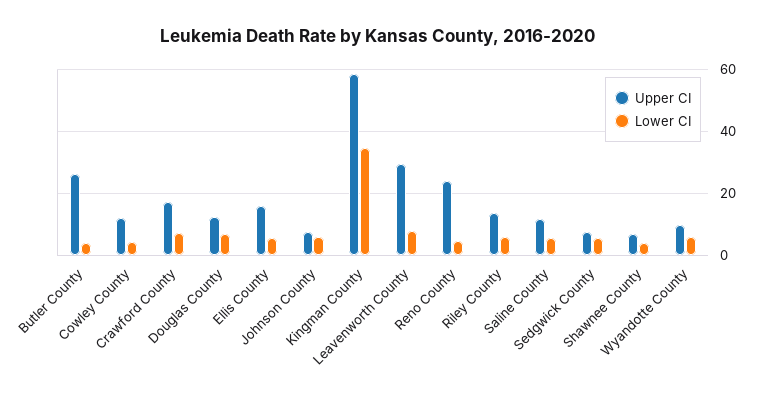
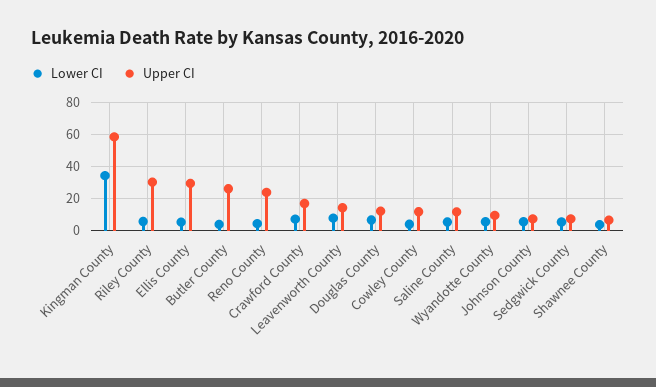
  {
    "Upper CI": {
      "Butler County": 26,
      "Cowley County": 12,
      "Crawford County": 18,
      "Douglas County": 12,
-     "Ellis County": 16,
+     "Ellis County": 30,
      "Johnson County": 8,
      "Kingman County": 58,
-     "Leavenworth County": 30,
+     "Leavenworth County": 15,
      "Reno County": 24,
-     "Riley County": 14,
+     "Riley County": 30,
      "Saline County": 12,
      "Sedgwick County": 8,
      "Shawnee County": 6,
      "Wyandotte County": 10
    },
    "Lower CI": {
      "Butler County": 4,
      "Cowley County": 4,
      "Crawford County": 8,
      "Douglas County": 6,
      "Ellis County": 6,
      "Johnson County": 6,
      "Kingman County": 34,
      "Leavenworth County": 8,
      "Reno County": 4,
      "Riley County": 6,
      "Saline County": 6,
      "Sedgwick County": 6,
      "Shawnee County": 4,
      "Wyandotte County": 6
    }
  }

